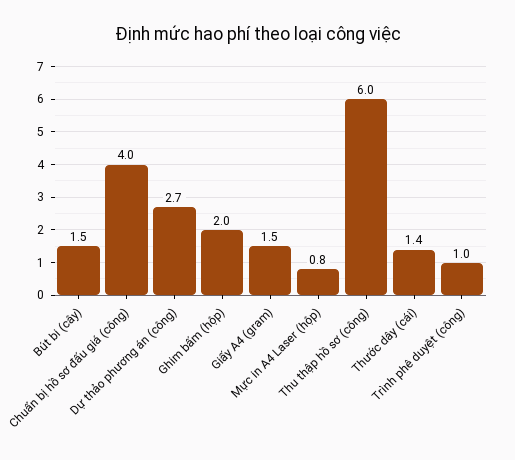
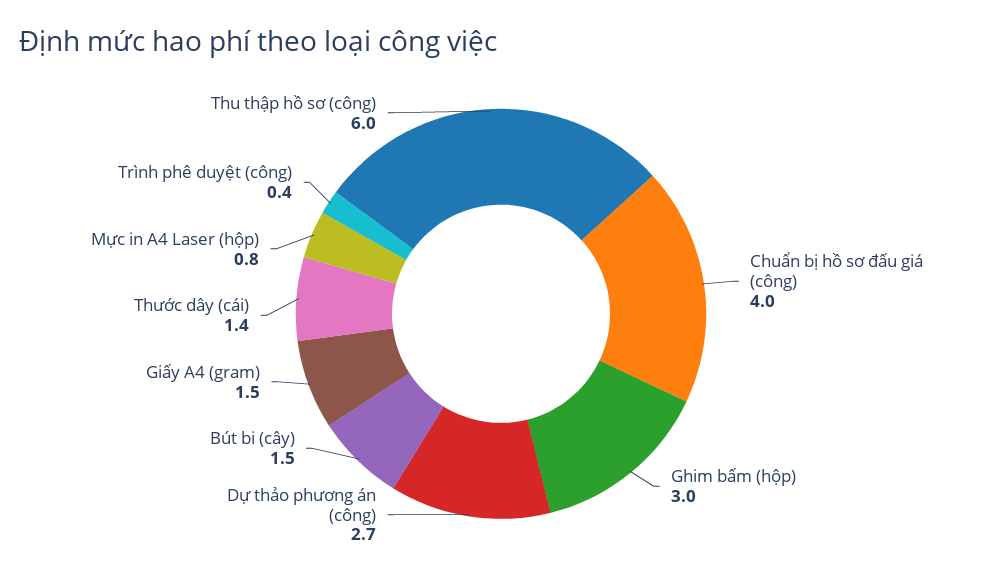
  {
    "Bút bi (cây)": 1.5,
    "Chuẩn bị hồ sơ đấu giá (công)": 4,
    "Dự thảo phương án (công)": 2.7,
-   "Ghim bấm (hộp)": 2,
+   "Ghim bấm (hộp)": 3,
    "Giấy A4 (gram)": 1.5,
    "Mực in A4 Laser (hộp)": 0.8,
    "Thu thập hồ sơ (công)": 6,
    "Thước dây (cái)": 1.4,
-   "Trình phê duyệt (công)": 1
+   "Trình phê duyệt (công)": 0.4
  }

